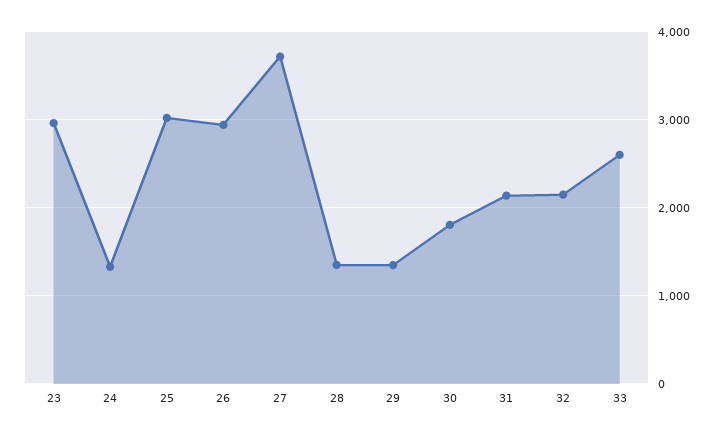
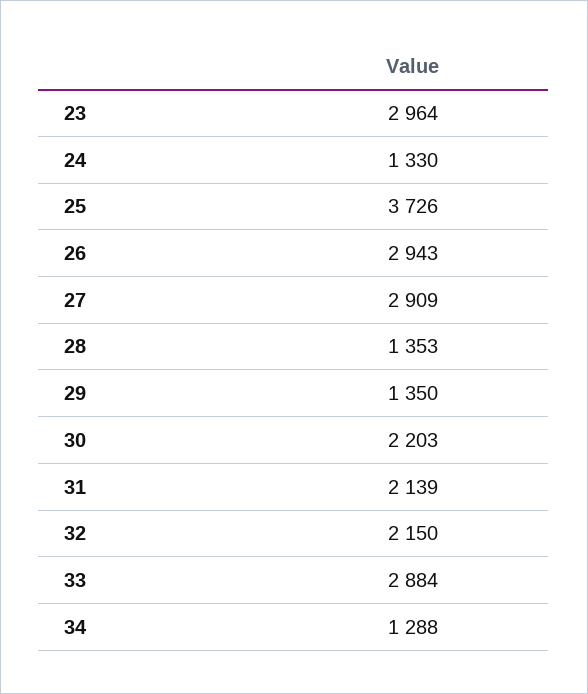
  {
    "23": 2964,
    "24": 1330,
-   "25": 3000,
+   "25": 3726,
    "26": 2943,
-   "27": 3700,
+   "27": 2909,
    "28": 1353,
    "29": 1350,
-   "30": 1800,
+   "30": 2203,
    "31": 2139,
    "32": 2150,
-   "33": 2600
+   "33": 2884,
+   "34": 1288
  }

